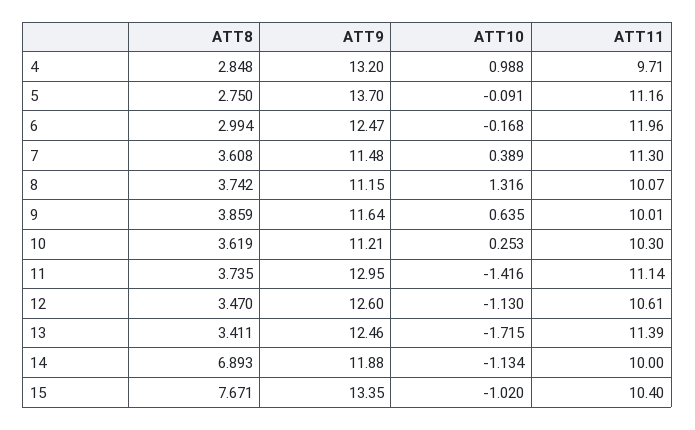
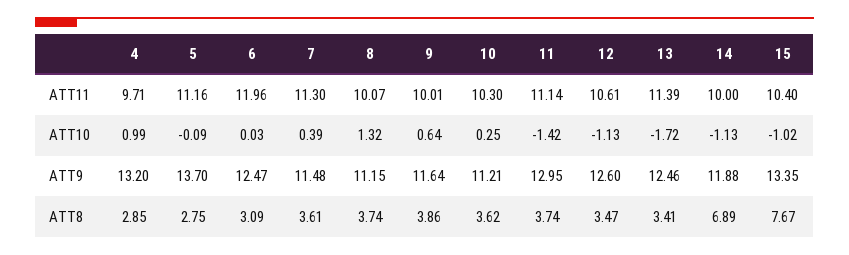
  {
    "ATT8": {
      "4": 2.848,
      "5": 2.75,
-     "6": 2.994,
+     "6": 3.09,
      "7": 3.608,
      "8": 3.742,
      "9": 3.859,
      "10": 3.619,
      "11": 3.735,
      "12": 3.47,
      "13": 3.411,
      "14": 6.893,
      "15": 7.671
    },
    "ATT9": {
      "4": 13.2,
      "5": 13.7,
      "6": 12.47,
      "7": 11.48,
      "8": 11.15,
      "9": 11.64,
      "10": 11.21,
      "11": 12.95,
      "12": 12.6,
      "13": 12.46,
      "14": 11.88,
      "15": 13.35
    },
    "ATT10": {
      "4": 0.988,
      "5": -0.091,
-     "6": -0.168,
+     "6": 0.03,
      "7": 0.389,
      "8": 1.316,
      "9": 0.635,
      "10": 0.253,
      "11": -1.416,
      "12": -1.13,
      "13": -1.715,
      "14": -1.134,
      "15": -1.02
    },
    "ATT11": {
      "4": 9.71,
      "5": 11.16,
      "6": 11.96,
      "7": 11.3,
      "8": 10.07,
      "9": 10.01,
      "10": 10.3,
      "11": 11.14,
      "12": 10.61,
      "13": 11.39,
      "14": 10,
      "15": 10.4
    }
  }

